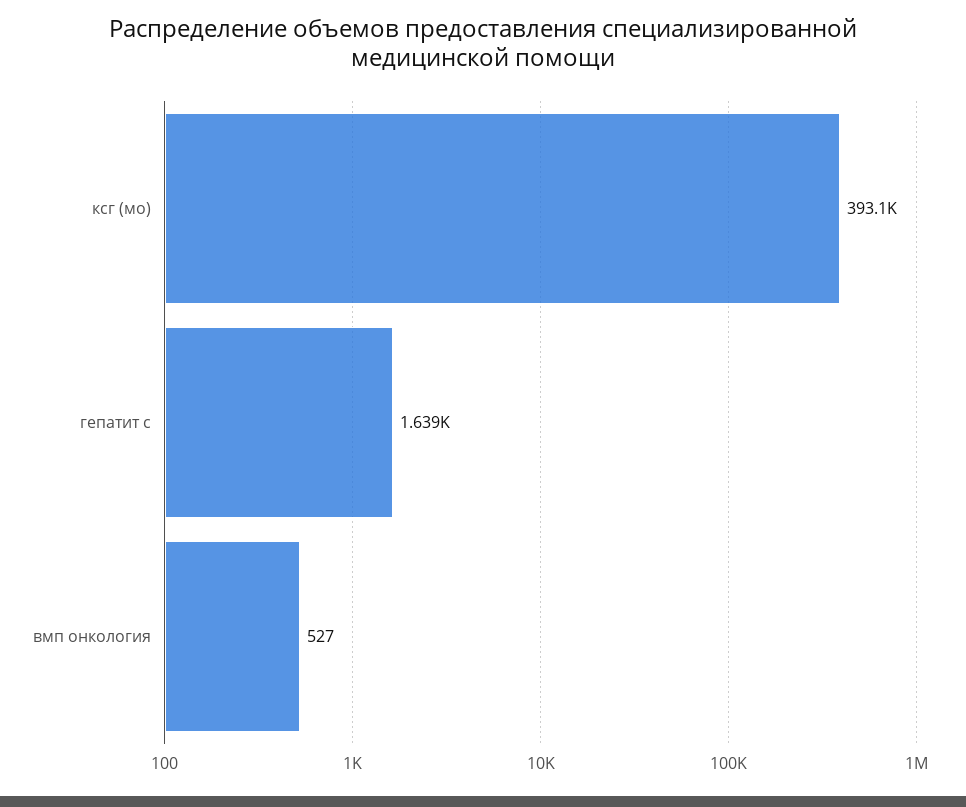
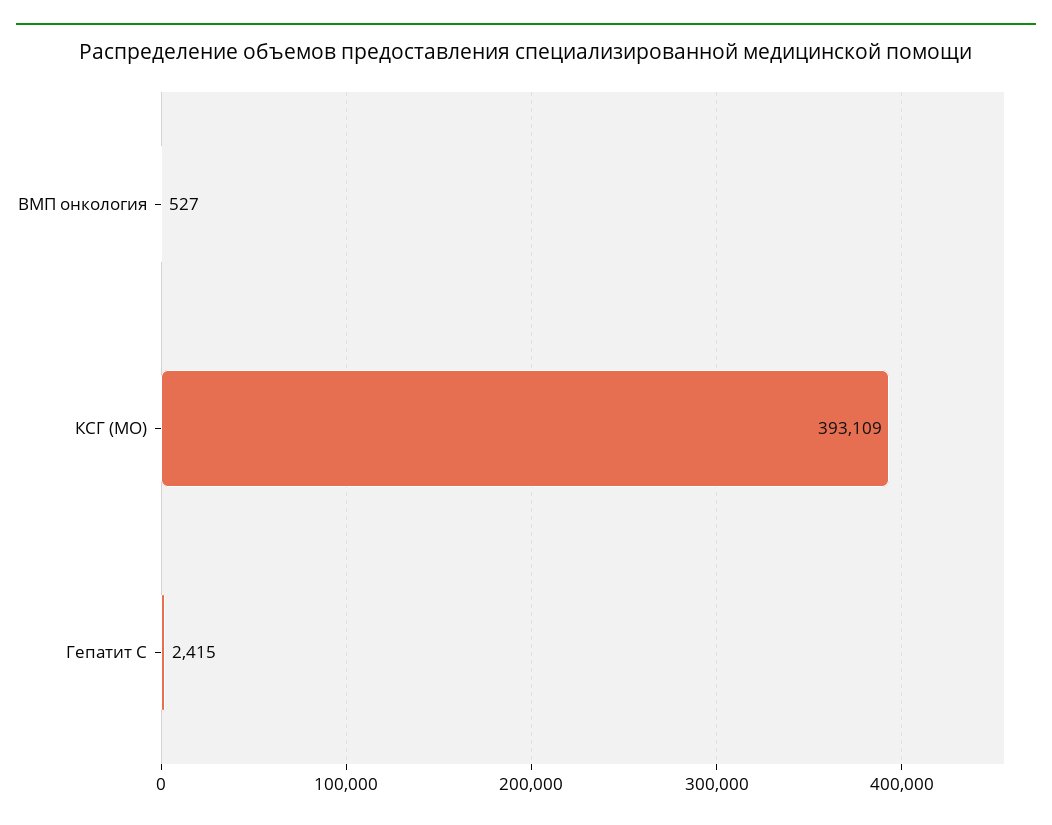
  {
    "ксг (мо)": 393109,
-   "гепатит с": 1639,
+   "гепатит с": 2415,
    "вмп онкология": 527
  }

